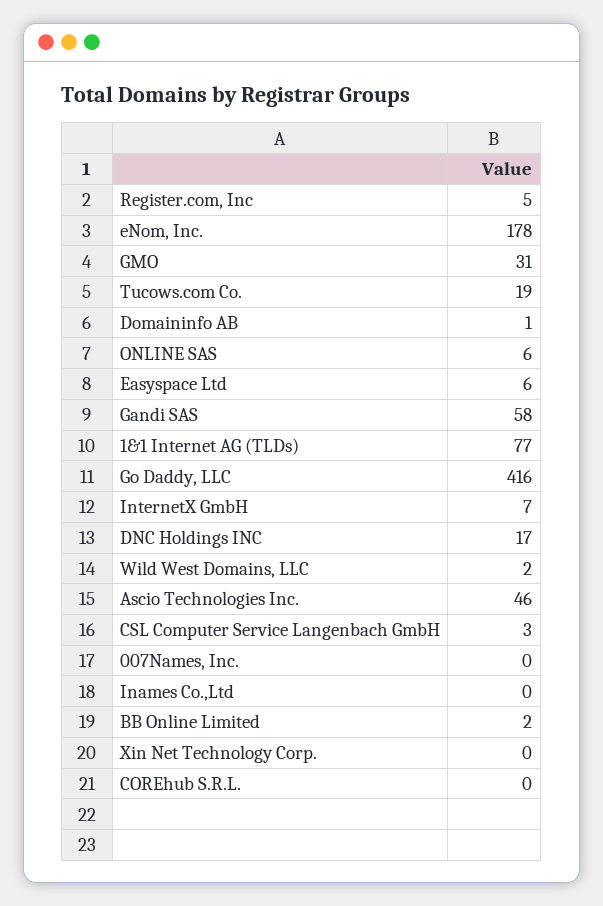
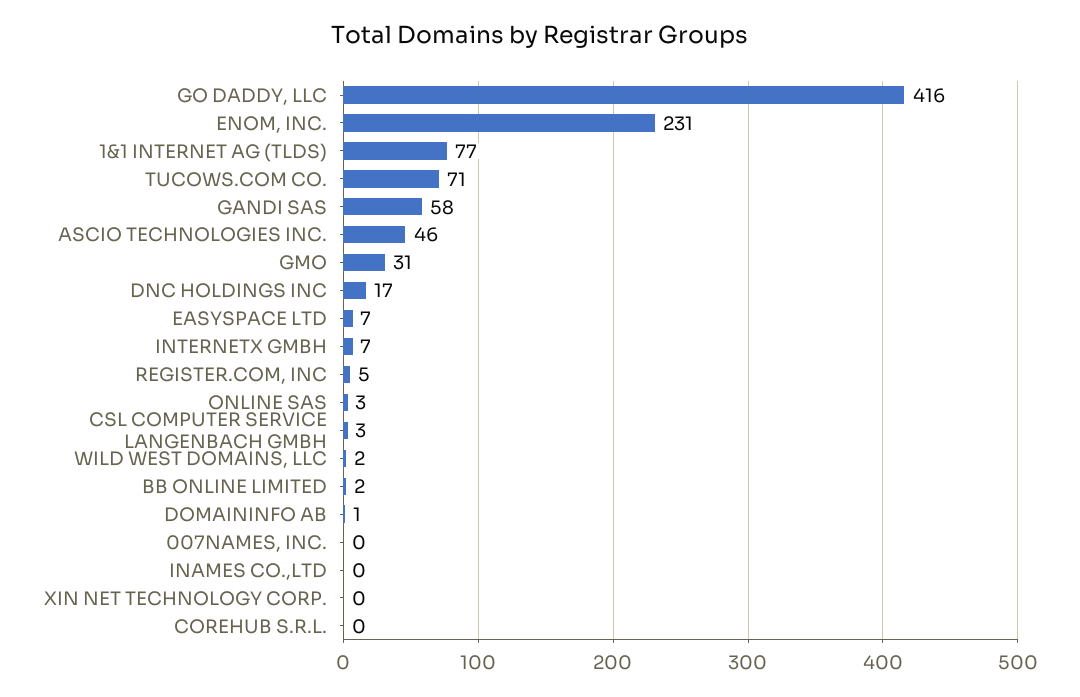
  {
    "Register.com, Inc": 5,
-   "eNom, Inc.": 178,
+   "eNom, Inc.": 231,
    "GMO": 31,
-   "Tucows.com Co.": 19,
+   "Tucows.com Co.": 71,
    "Domaininfo AB": 1,
-   "ONLINE SAS": 6,
+   "ONLINE SAS": 3,
-   "Easyspace Ltd": 6,
+   "Easyspace Ltd": 7,
    "Gandi SAS": 58,
    "1&1 Internet AG (TLDs)": 77,
    "Go Daddy, LLC": 416,
    "InternetX GmbH": 7,
    "DNC Holdings INC": 17,
    "Wild West Domains, LLC": 2,
    "Ascio Technologies Inc.": 46,
    "CSL Computer Service Langenbach GmbH": 3,
    "007Names, Inc.": 0,
    "Inames Co.,Ltd": 0,
    "BB Online Limited": 2,
    "Xin Net Technology Corp.": 0,
    "COREhub S.R.L.": 0
  }

